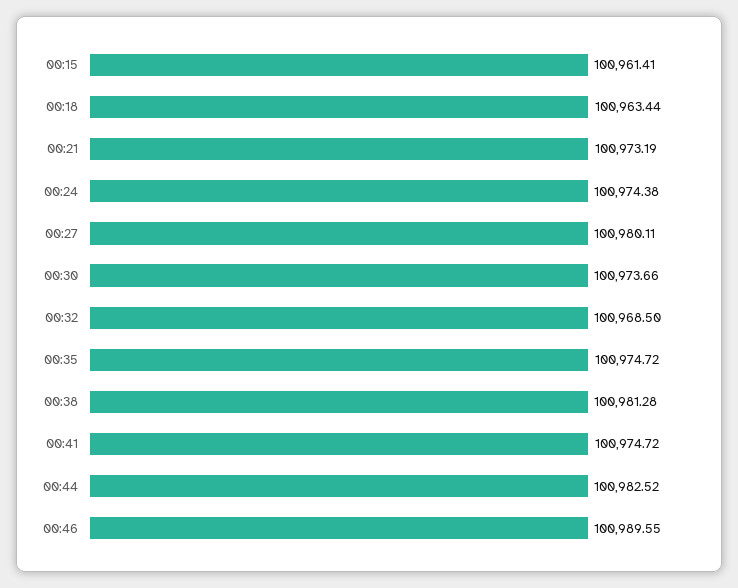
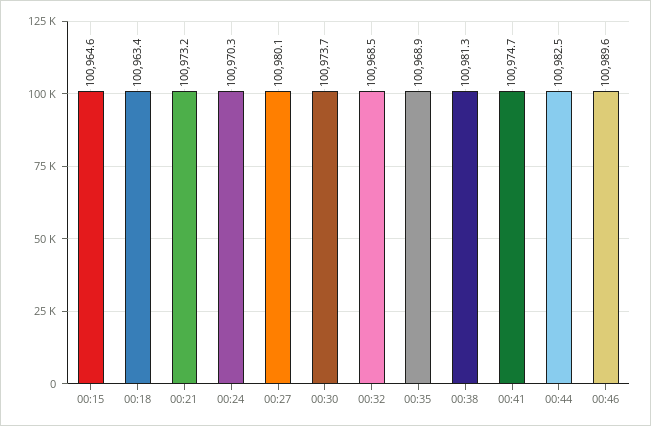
  {
-   "00:15": 100961.41,
+   "00:15": 100964.6,
    "00:18": 100963.44,
    "00:21": 100973.19,
-   "00:24": 100974.38,
+   "00:24": 100970.3,
    "00:27": 100980.11,
    "00:30": 100973.66,
    "00:32": 100968.5,
-   "00:35": 100974.72,
+   "00:35": 100968.9,
    "00:38": 100981.28,
    "00:41": 100974.72,
    "00:44": 100982.52,
    "00:46": 100989.55
  }

